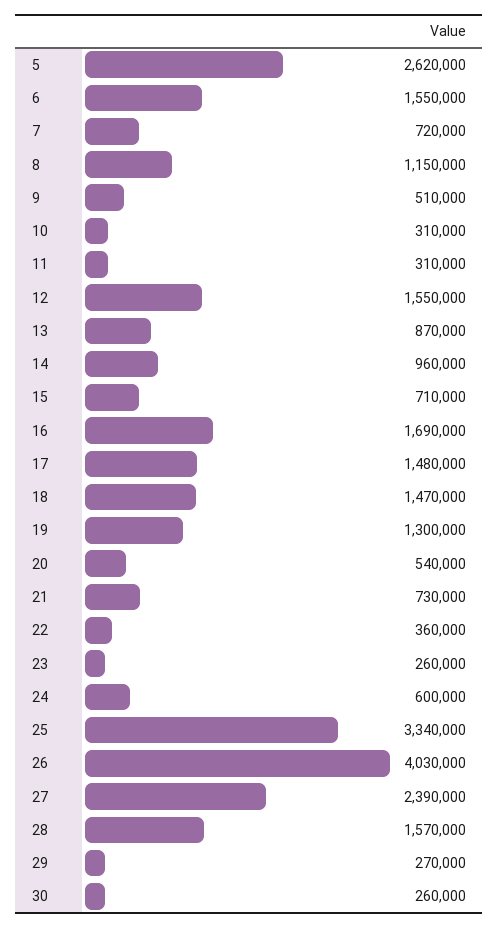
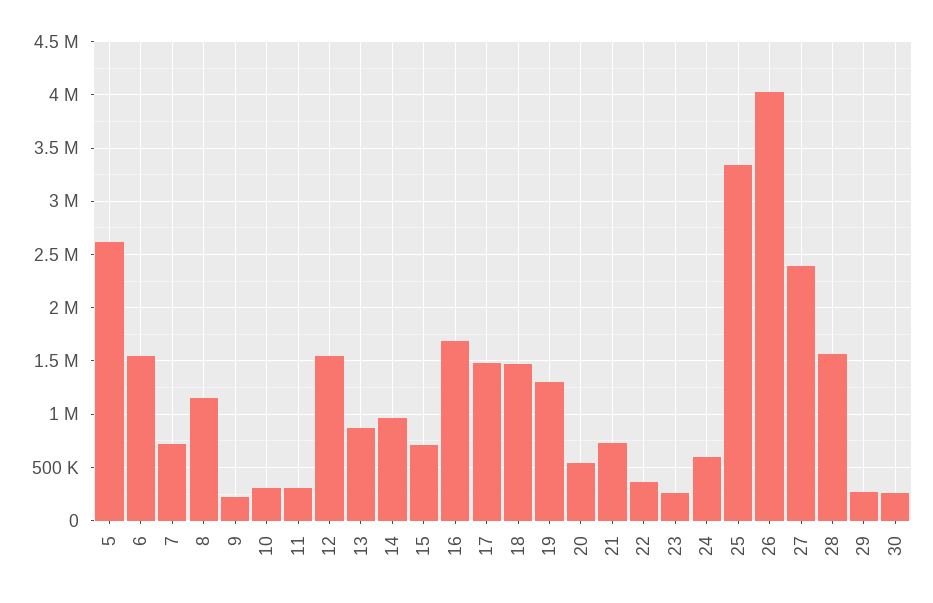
  {
    "5": 2620000,
    "6": 1550000,
    "7": 720000,
    "8": 1150000,
-   "9": 510000,
+   "9": 200000,
    "10": 310000,
    "11": 310000,
    "12": 1550000,
    "13": 870000,
    "14": 960000,
    "15": 710000,
    "16": 1690000,
    "17": 1480000,
    "18": 1470000,
    "19": 1300000,
    "20": 540000,
    "21": 730000,
    "22": 360000,
    "23": 260000,
    "24": 600000,
    "25": 3340000,
    "26": 4030000,
    "27": 2390000,
    "28": 1570000,
    "29": 270000,
    "30": 260000
  }

